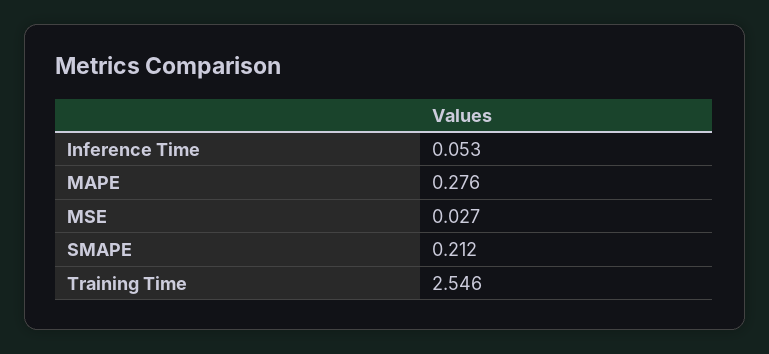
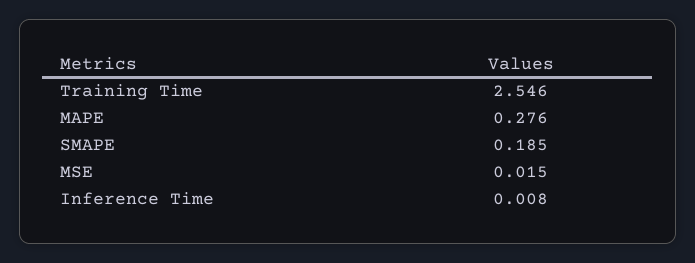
  {
-   "Inference Time": 0.053,
+   "Inference Time": 0.008,
    "MAPE": 0.276,
-   "MSE": 0.027,
+   "MSE": 0.015,
-   "SMAPE": 0.212,
+   "SMAPE": 0.185,
    "Training Time": 2.546
  }

